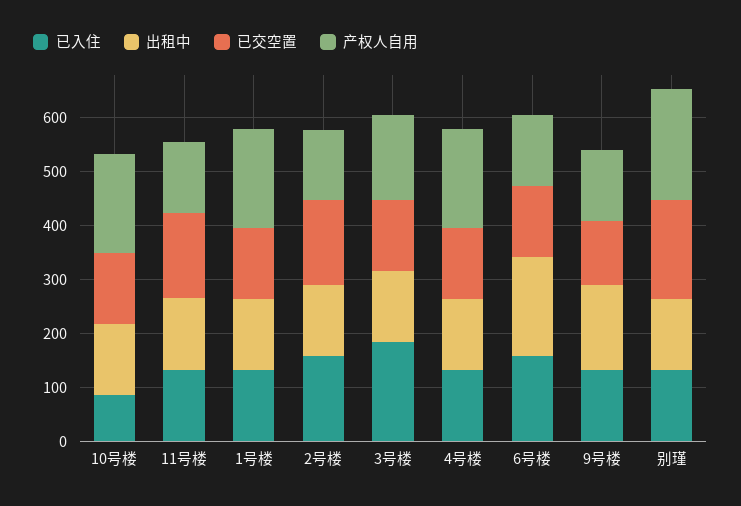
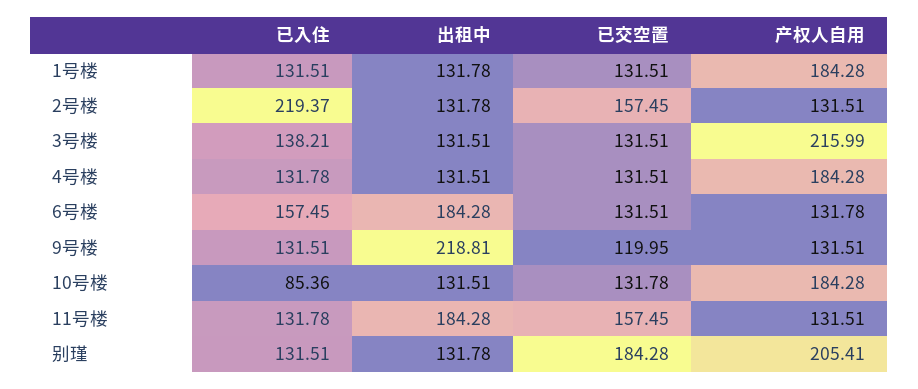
  {
    "已入住": {
      "10号楼": 85.36,
      "11号楼": 131.78,
      "1号楼": 131.51,
-     "2号楼": 160,
+     "2号楼": 219.37,
-     "3号楼": 180,
+     "3号楼": 138.21,
      "4号楼": 131.78,
      "6号楼": 157.45,
      "9号楼": 131.51,
      "别瑾": 131.51
    },
    "出租中": {
      "10号楼": 131.51,
-     "11号楼": 140,
+     "11号楼": 184.28,
      "1号楼": 131.78,
      "2号楼": 131.78,
      "3号楼": 131.51,
      "4号楼": 131.51,
      "6号楼": 184.28,
-     "9号楼": 160,
+     "9号楼": 218.81,
      "别瑾": 131.78
    },
    "已交空置": {
      "10号楼": 131.78,
      "11号楼": 157.45,
      "1号楼": 131.51,
      "2号楼": 157.45,
      "3号楼": 131.51,
      "4号楼": 131.51,
      "6号楼": 131.51,
      "9号楼": 119.95,
      "别瑾": 184.28
    },
    "产权人自用": {
      "10号楼": 184.28,
      "11号楼": 131.51,
      "1号楼": 184.28,
      "2号楼": 131.51,
-     "3号楼": 160,
+     "3号楼": 215.99,
      "4号楼": 184.28,
      "6号楼": 131.78,
      "9号楼": 131.51,
      "别瑾": 205.41
    }
  }

